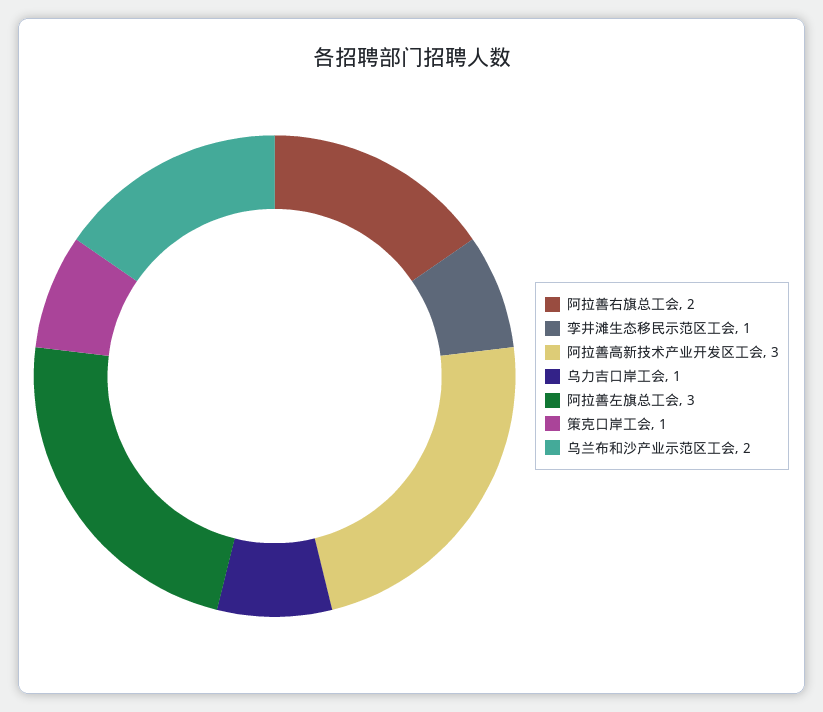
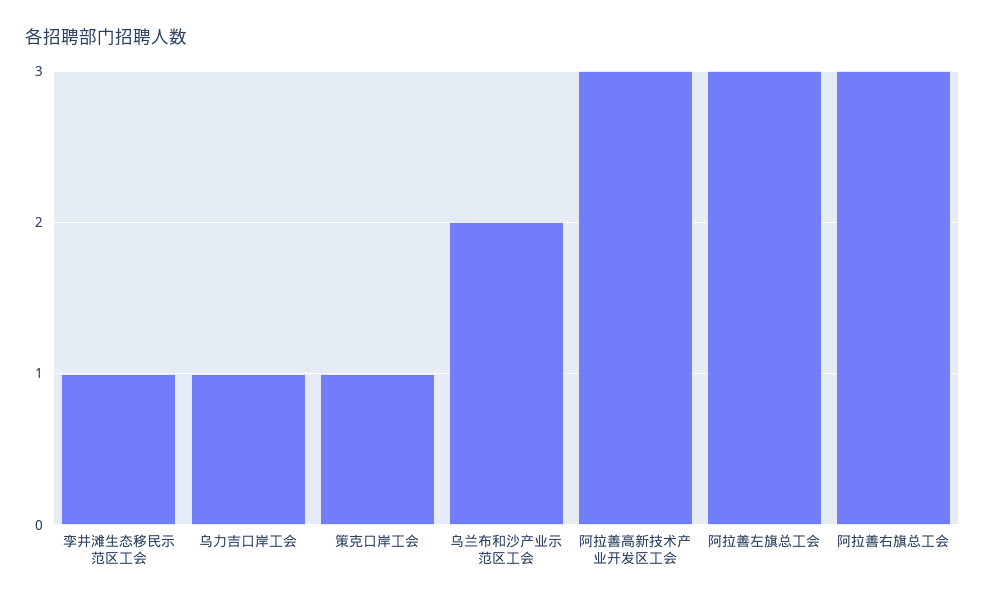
  {
-   "阿拉善右旗总工会": 2,
+   "阿拉善右旗总工会": 3,
    "孪井滩生态移民示范区工会": 1,
    "阿拉善高新技术产业开发区工会": 3,
    "乌力吉口岸工会": 1,
    "阿拉善左旗总工会": 3,
    "策克口岸工会": 1,
    "乌兰布和沙产业示范区工会": 2
  }

